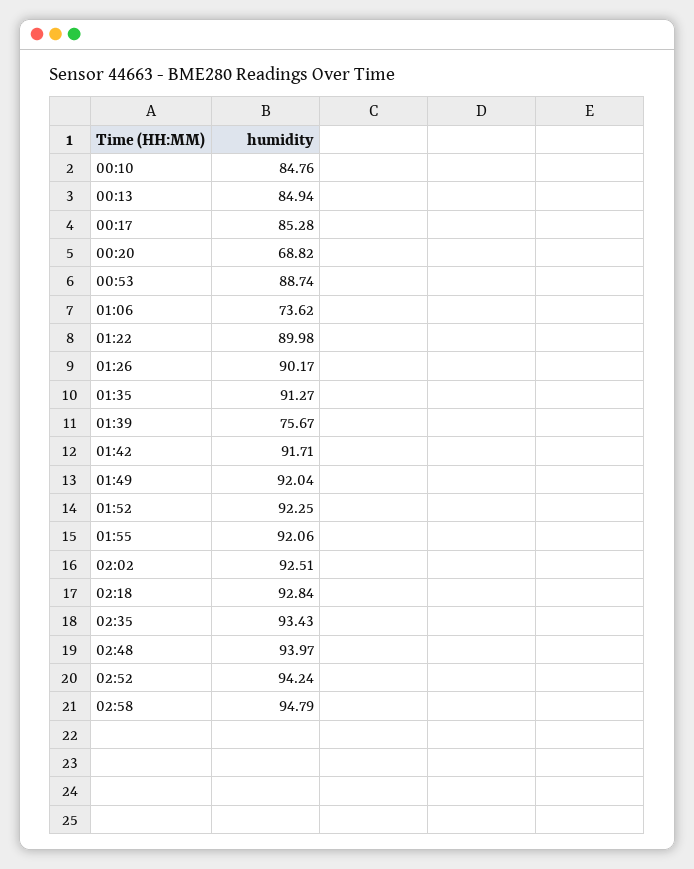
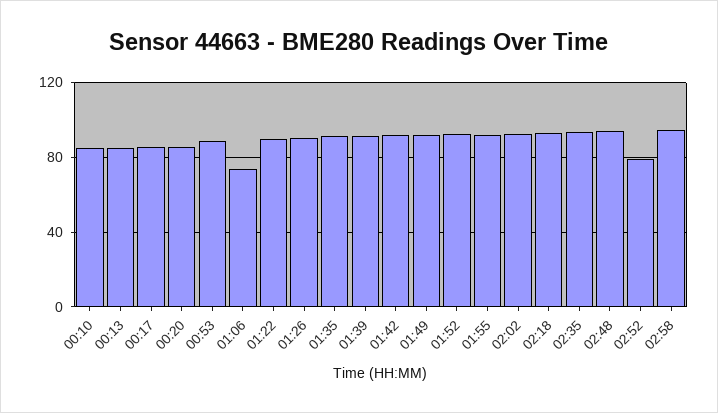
  {
    "00:10": 84.76,
    "00:13": 84.94,
    "00:17": 85.28,
-   "00:20": 68.82,
+   "00:20": 85,
    "00:53": 88.74,
    "01:06": 73.62,
    "01:22": 89.98,
    "01:26": 90.17,
    "01:35": 91.27,
-   "01:39": 75.67,
+   "01:39": 90,
    "01:42": 91.71,
    "01:49": 92.04,
    "01:52": 92.25,
    "01:55": 92.06,
    "02:02": 92.51,
    "02:18": 92.84,
    "02:35": 93.43,
    "02:48": 93.97,
-   "02:52": 94.24,
+   "02:52": 80,
    "02:58": 94.79
  }

